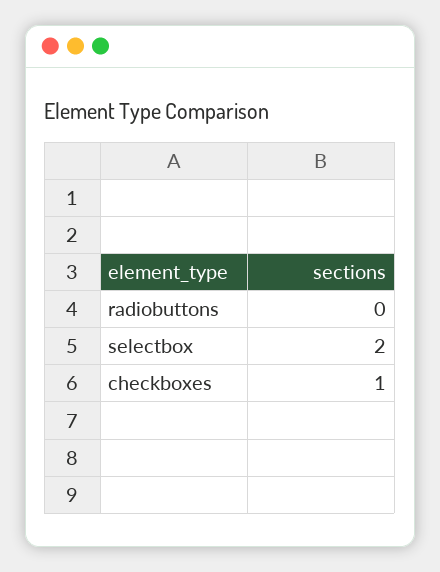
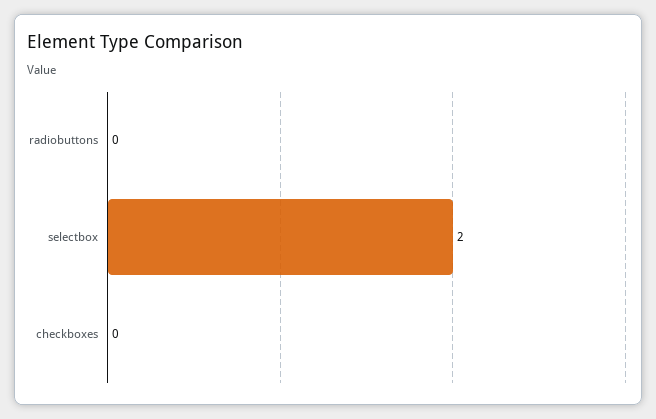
  {
    "radiobuttons": 0,
    "selectbox": 2,
-   "checkboxes": 1
+   "checkboxes": 0
  }

